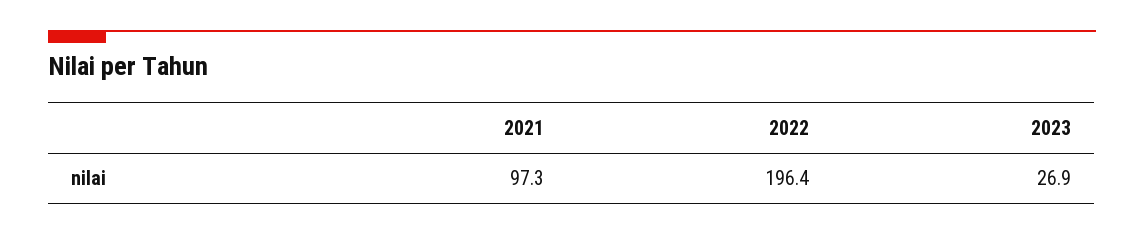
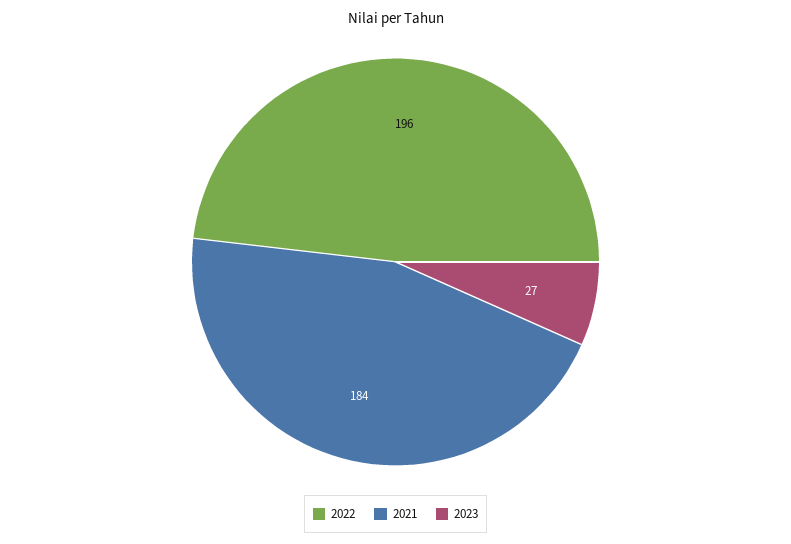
  {
-   "2021": 97.3,
+   "2021": 184,
    "2022": 196.4,
    "2023": 26.9
  }

